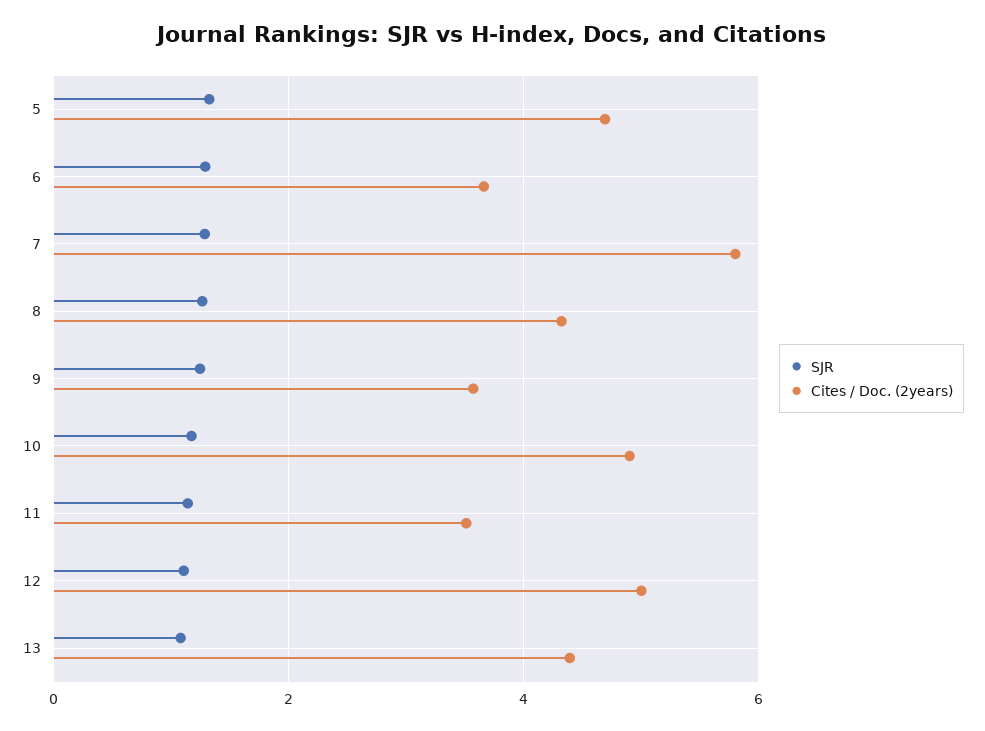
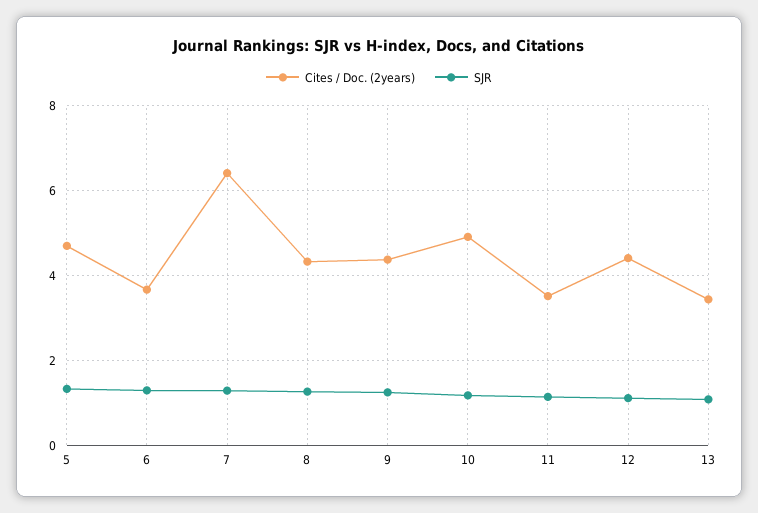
  {
    "SJR": {
      "5": 1.4,
      "6": 1.2,
      "7": 1.2,
      "8": 1.2,
      "9": 1.2,
      "10": 1.2,
      "11": 1.2,
      "12": 1.2,
      "13": 1
    },
    "Cites / Doc. (2years)": {
      "5": 4.6,
      "6": 3.6,
-     "7": 5.8,
+     "7": 6.4,
      "8": 4.4,
-     "9": 3.6,
+     "9": 4.4,
      "10": 5,
      "11": 3.6,
-     "12": 5,
+     "12": 4.4,
-     "13": 4.4
+     "13": 3.4
    }
  }

